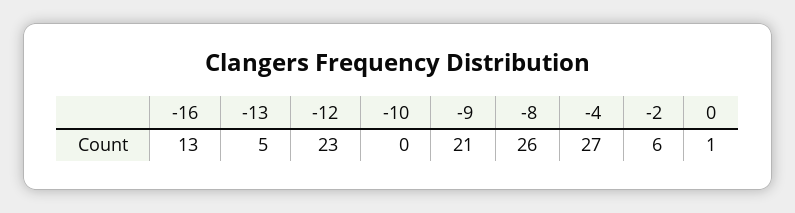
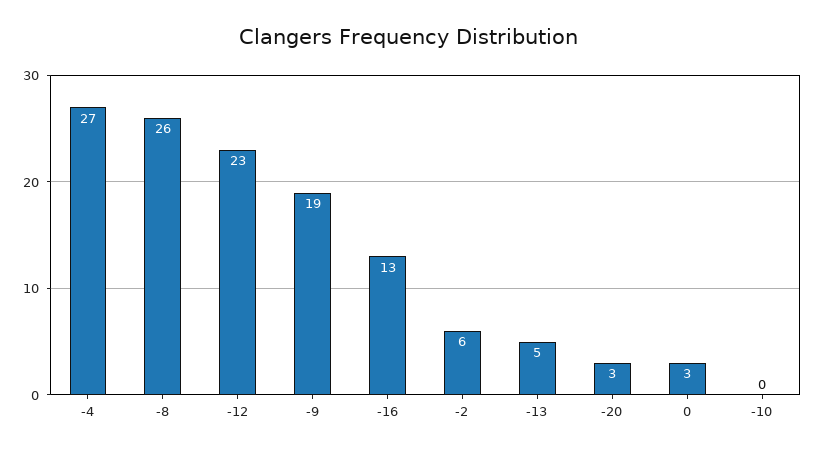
  {
    "-16": 13,
    "-13": 5,
    "-12": 23,
    "-10": 0,
-   "-9": 21,
+   "-9": 19,
    "-8": 26,
    "-4": 27,
    "-2": 6,
-   "0": 1
+   "0": 3,
+   "-20": 3
  }

